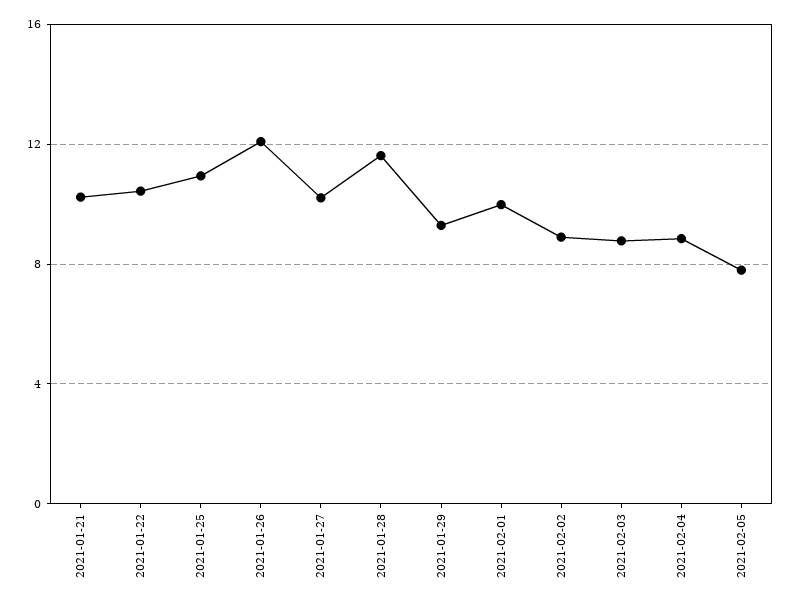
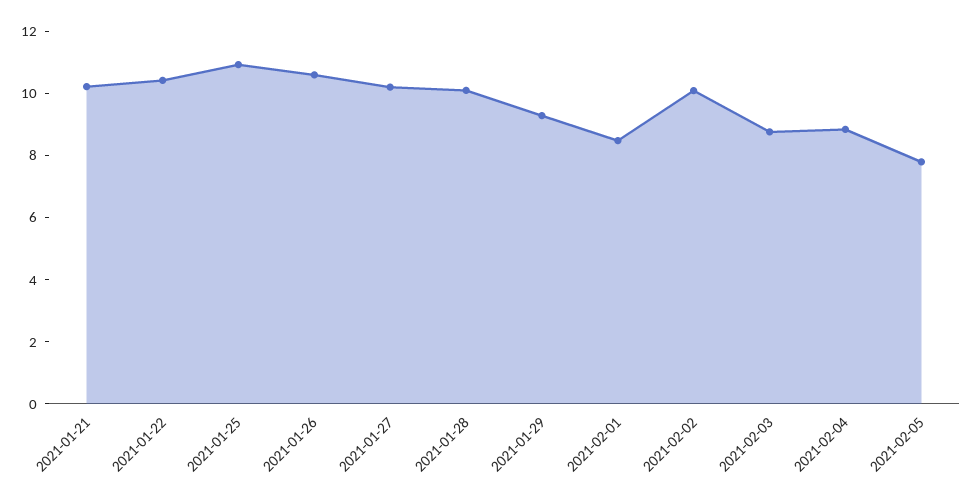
  {
    "2021-01-21": 10,
    "2021-01-22": 10.5,
    "2021-01-25": 11,
-   "2021-01-26": 12,
+   "2021-01-26": 10.5,
    "2021-01-27": 10,
-   "2021-01-28": 11.5,
+   "2021-01-28": 10,
    "2021-01-29": 9.5,
-   "2021-02-01": 10,
+   "2021-02-01": 8.5,
-   "2021-02-02": 9,
+   "2021-02-02": 10,
    "2021-02-03": 9,
    "2021-02-04": 9,
    "2021-02-05": 8
  }

